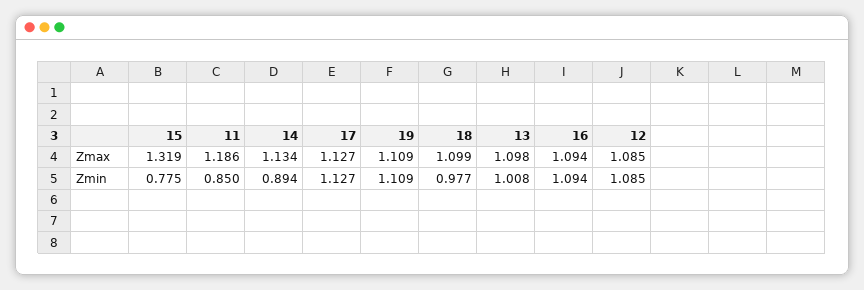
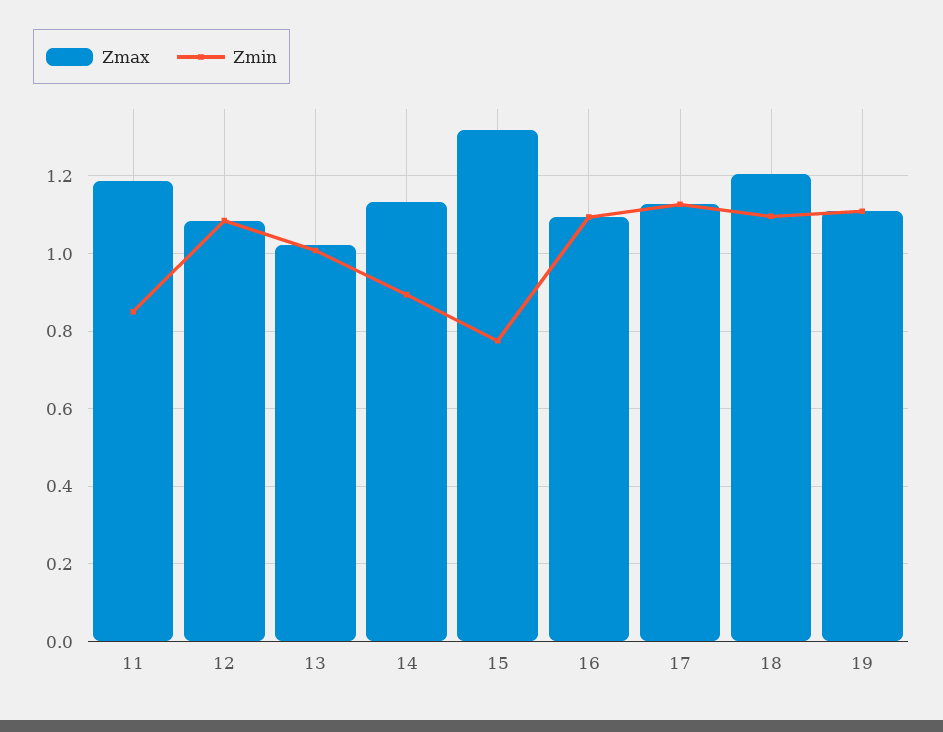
  {
    "Zmax": {
      "15": 1.319,
      "11": 1.186,
      "14": 1.134,
      "17": 1.127,
      "19": 1.109,
-     "18": 1.099,
+     "18": 1.2,
-     "13": 1.098,
+     "13": 1.02,
      "16": 1.094,
      "12": 1.085
    },
    "Zmin": {
      "15": 0.775,
      "11": 0.85,
      "14": 0.894,
      "17": 1.127,
      "19": 1.109,
-     "18": 0.977,
+     "18": 1.1,
      "13": 1.008,
      "16": 1.094,
      "12": 1.085
    }
  }

